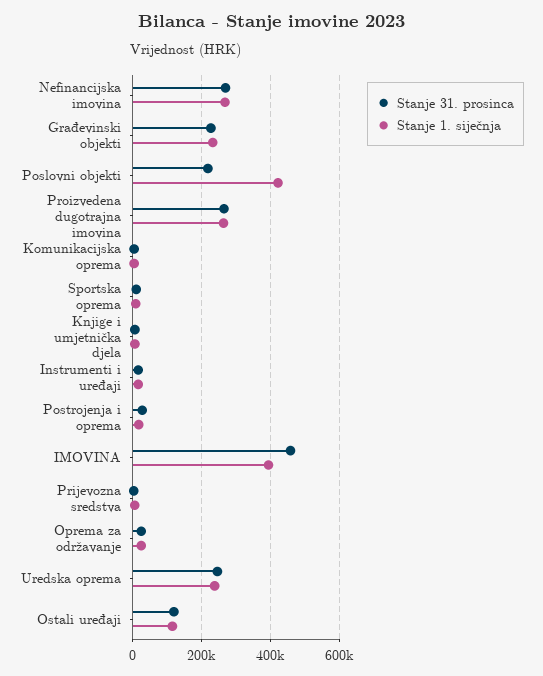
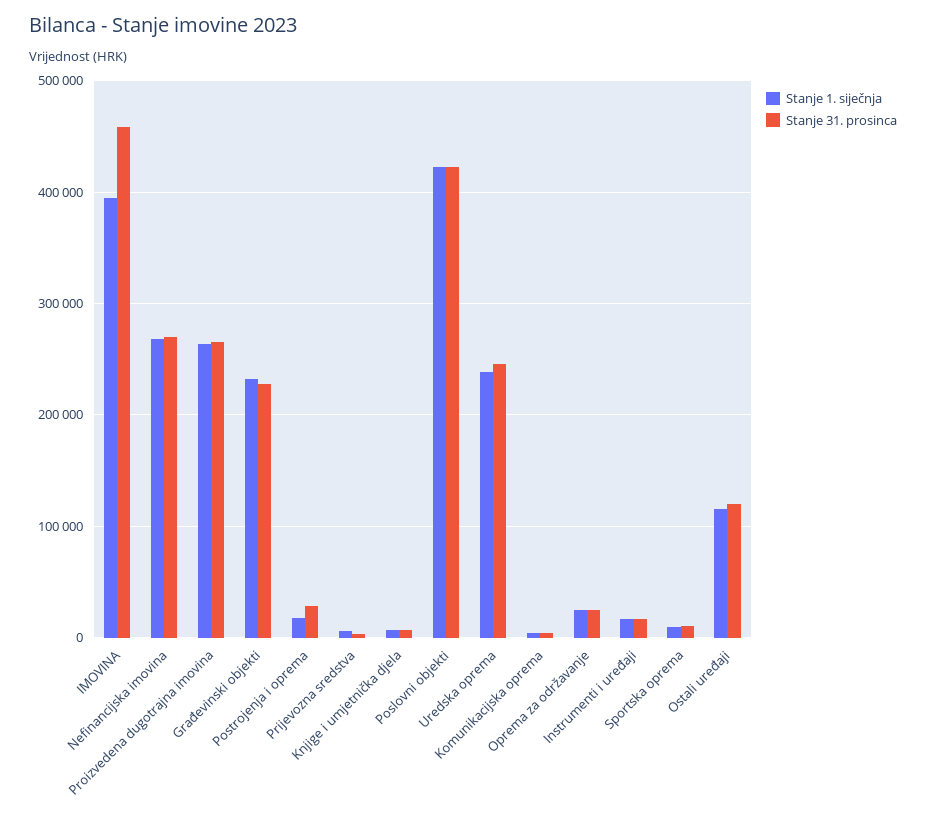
  {
    "Stanje 31. prosinca": {
      "Nefinancijska imovina": 270000,
      "Građevinski objekti": 230000,
-     "Poslovni objekti": 220000,
+     "Poslovni objekti": 420000,
      "Proizvedena dugotrajna imovina": 270000,
      "Komunikacijska oprema": 0,
      "Sportska oprema": 10000,
      "Knjige i umjetnička djela": 10000,
      "Instrumenti i uređaji": 20000,
      "Postrojenja i oprema": 30000,
      "IMOVINA": 460000,
      "Prijevozna sredstva": 0,
      "Oprema za održavanje": 30000,
      "Uredska oprema": 250000,
      "Ostali uređaji": 120000
    },
    "Stanje 1. siječnja": {
      "Nefinancijska imovina": 270000,
      "Građevinski objekti": 230000,
      "Poslovni objekti": 420000,
      "Proizvedena dugotrajna imovina": 260000,
      "Komunikacijska oprema": 0,
      "Sportska oprema": 10000,
      "Knjige i umjetnička djela": 10000,
      "Instrumenti i uređaji": 20000,
      "Postrojenja i oprema": 20000,
      "IMOVINA": 390000,
      "Prijevozna sredstva": 10000,
      "Oprema za održavanje": 30000,
      "Uredska oprema": 240000,
      "Ostali uređaji": 120000
    }
  }

